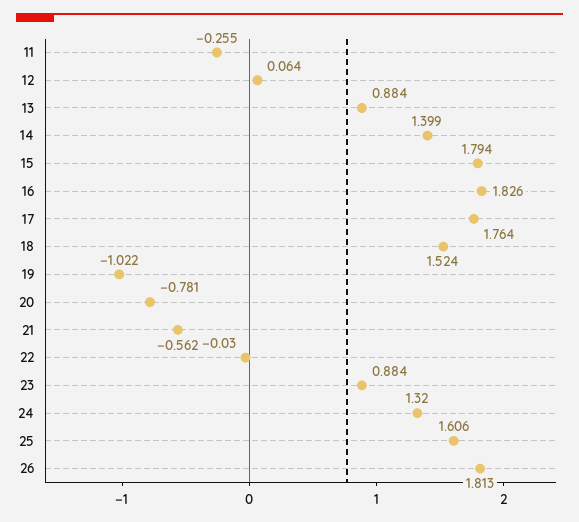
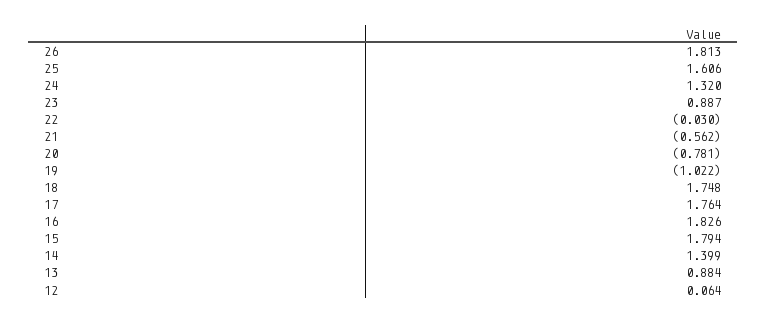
  {
-   "11": -0.255,
    "12": 0.064,
    "13": 0.884,
    "14": 1.399,
    "15": 1.794,
    "16": 1.826,
    "17": 1.764,
-   "18": 1.524,
+   "18": 1.748,
    "19": -1.022,
    "20": -0.781,
    "21": -0.562,
    "22": -0.03,
-   "23": 0.884,
+   "23": 0.887,
    "24": 1.32,
    "25": 1.606,
    "26": 1.813
  }

